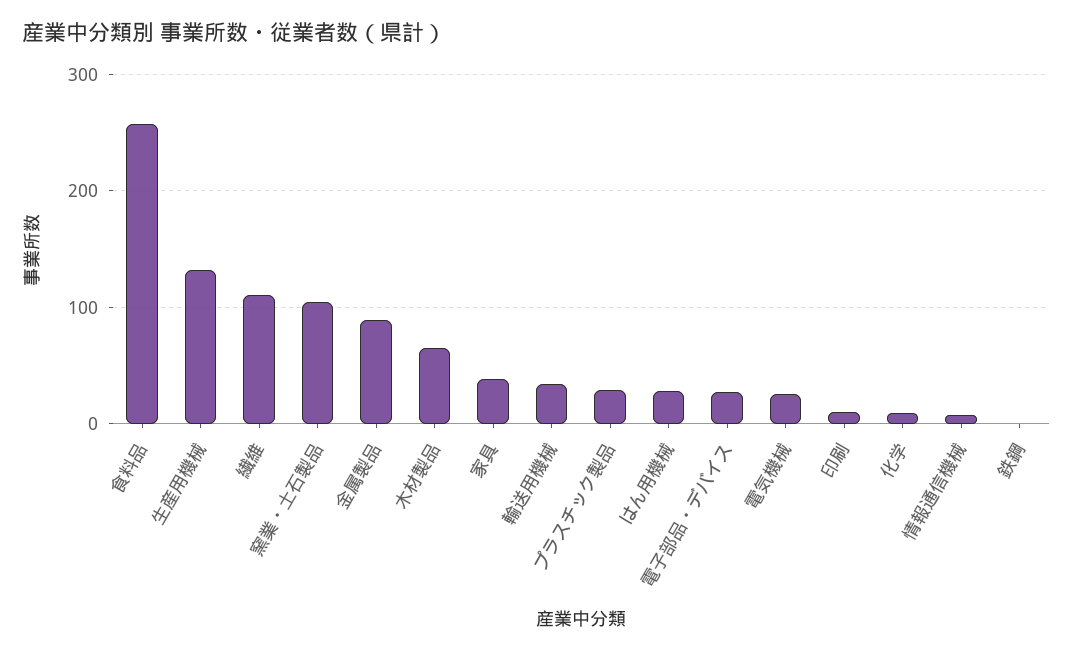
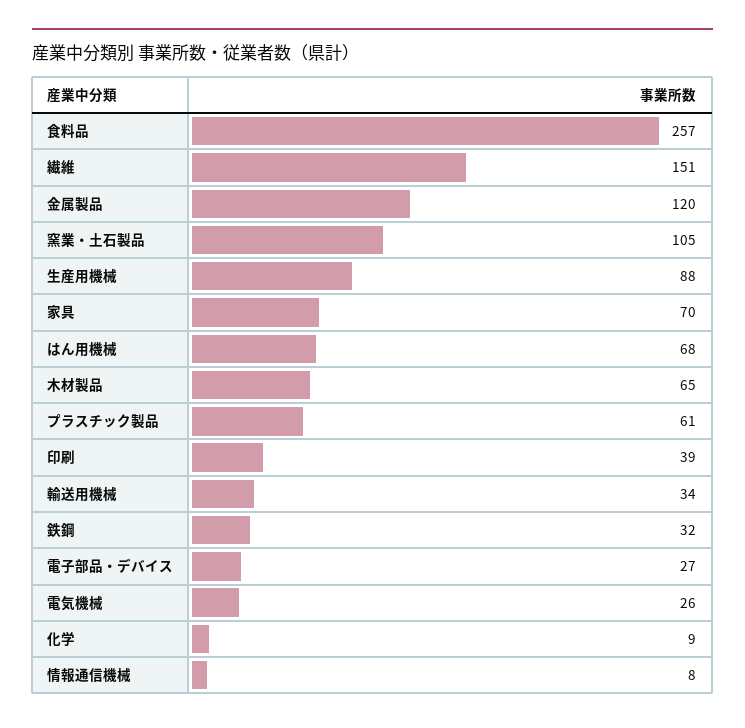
  {
    "食料品": 257,
-   "生産用機械": 130,
+   "生産用機械": 88,
-   "繊維": 110,
+   "繊維": 151,
    "窯業・土石製品": 105,
-   "金属製品": 90,
+   "金属製品": 120,
    "木材製品": 65,
-   "家具": 40,
+   "家具": 70,
    "輸送用機械": 34,
-   "プラスチック製品": 30,
+   "プラスチック製品": 61,
-   "はん用機械": 30,
+   "はん用機械": 68,
    "電子部品・デバイス": 27,
    "電気機械": 26,
-   "印刷": 10,
+   "印刷": 39,
    "化学": 9,
    "情報通信機械": 8,
-   "鉄鋼": 0
+   "鉄鋼": 32
  }

